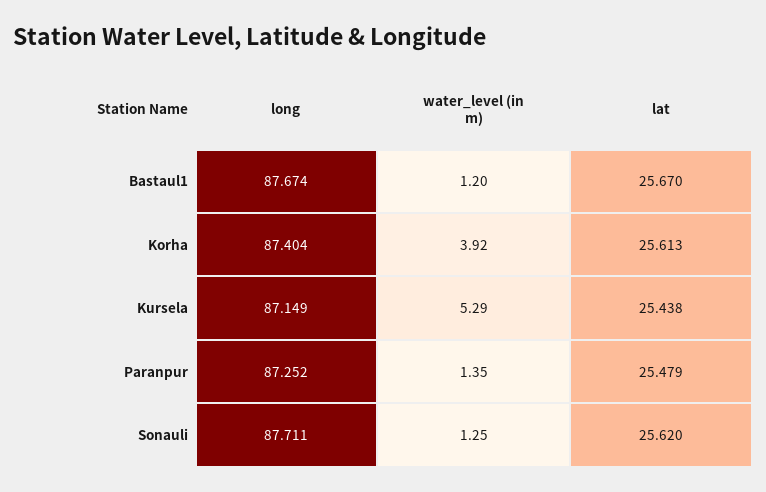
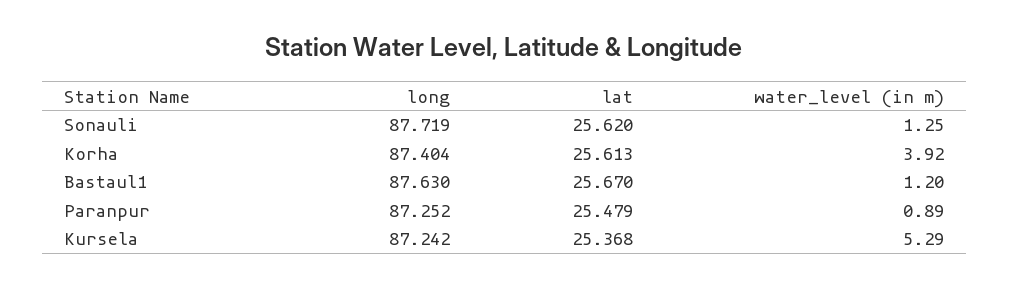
  {
    "long": {
-     "Bastaul1": 87.674,
+     "Bastaul1": 87.63,
      "Korha": 87.404,
-     "Kursela": 87.149,
+     "Kursela": 87.242,
      "Paranpur": 87.252,
-     "Sonauli": 87.711
+     "Sonauli": 87.719
    },
    "water_level (in m)": {
      "Bastaul1": 1.2,
      "Korha": 3.92,
      "Kursela": 5.29,
-     "Paranpur": 1.35,
+     "Paranpur": 0.89,
      "Sonauli": 1.25
    },
    "lat": {
      "Bastaul1": 25.67,
      "Korha": 25.613,
-     "Kursela": 25.438,
+     "Kursela": 25.368,
      "Paranpur": 25.479,
      "Sonauli": 25.62
    }
  }

